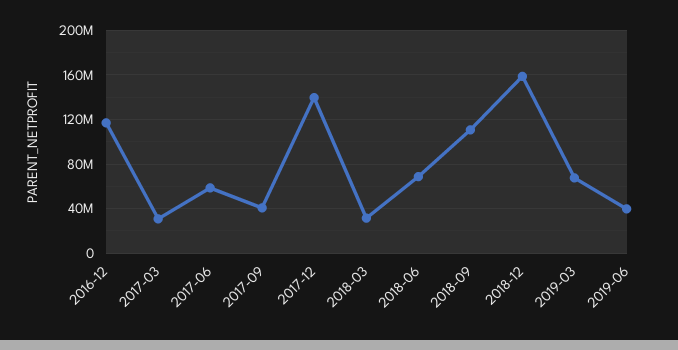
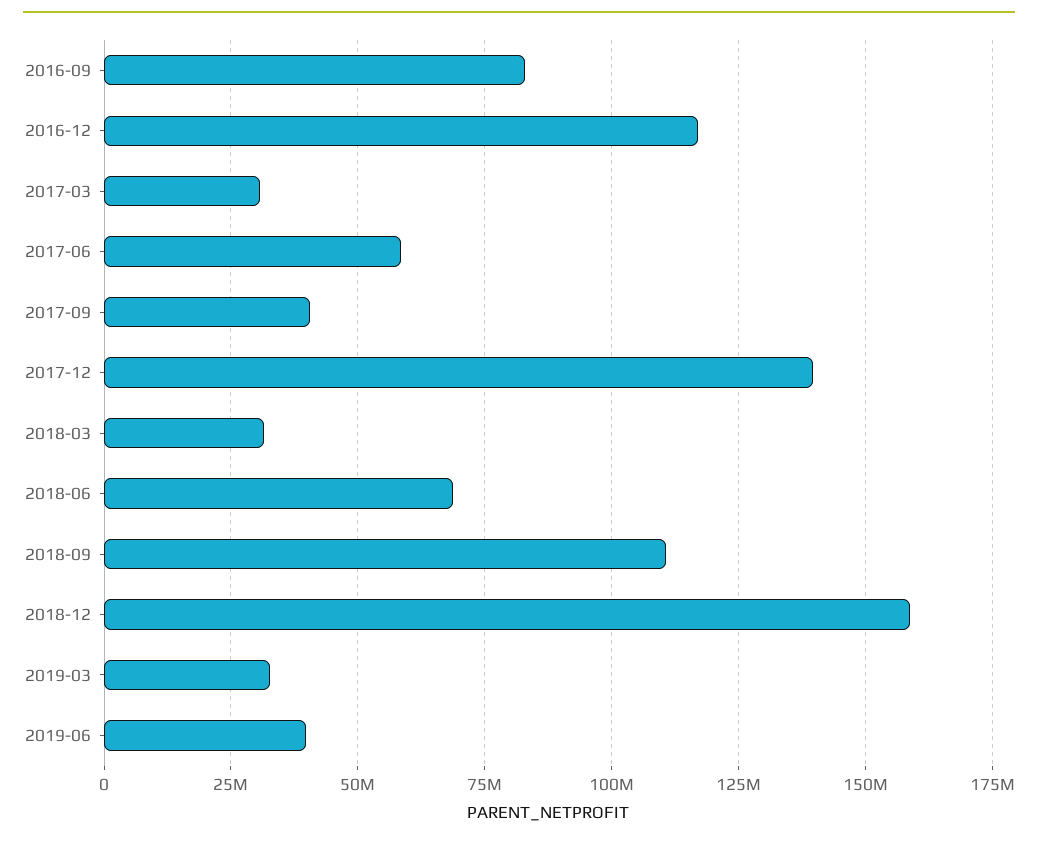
  {
    "2016-12": 117500000,
    "2017-03": 30000000,
    "2017-06": 57500000,
    "2017-09": 40000000,
    "2017-12": 140000000,
    "2018-03": 32500000,
    "2018-06": 67500000,
    "2018-09": 110000000,
    "2018-12": 160000000,
-   "2019-03": 70000000,
+   "2019-03": 32500000,
-   "2019-06": 40000000
+   "2019-06": 40000000,
+   "2016-09": 82500000
  }

